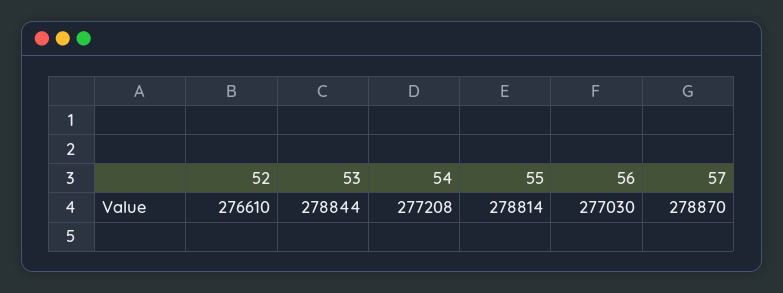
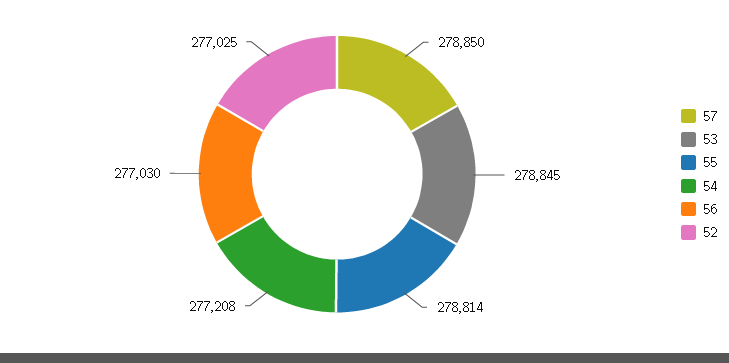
  {
-   "52": 276610,
+   "52": 277025,
-   "53": 278844,
+   "53": 278845,
    "54": 277208,
    "55": 278814,
    "56": 277030,
-   "57": 278870
+   "57": 278850
  }

